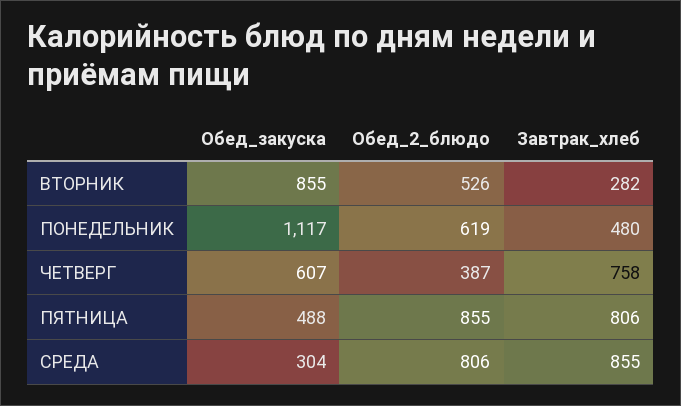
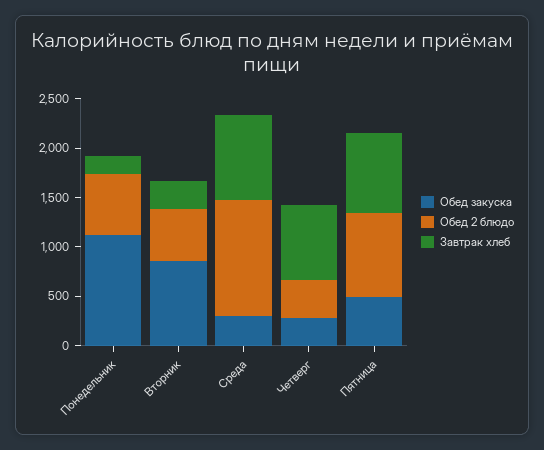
  {
    "Обед_закуска": {
      "ВТОРНИК": 855,
      "ПОНЕДЕЛЬНИК": 1117,
-     "ЧЕТВЕРГ": 607,
+     "ЧЕТВЕРГ": 300,
      "ПЯТНИЦА": 488,
      "СРЕДА": 304
    },
    "Обед_2_блюдо": {
      "ВТОРНИК": 526,
      "ПОНЕДЕЛЬНИК": 619,
      "ЧЕТВЕРГ": 387,
      "ПЯТНИЦА": 855,
-     "СРЕДА": 806
+     "СРЕДА": 1200
    },
    "Завтрак_хлеб": {
      "ВТОРНИК": 282,
-     "ПОНЕДЕЛЬНИК": 480,
+     "ПОНЕДЕЛЬНИК": 200,
      "ЧЕТВЕРГ": 758,
      "ПЯТНИЦА": 806,
      "СРЕДА": 855
    }
  }

